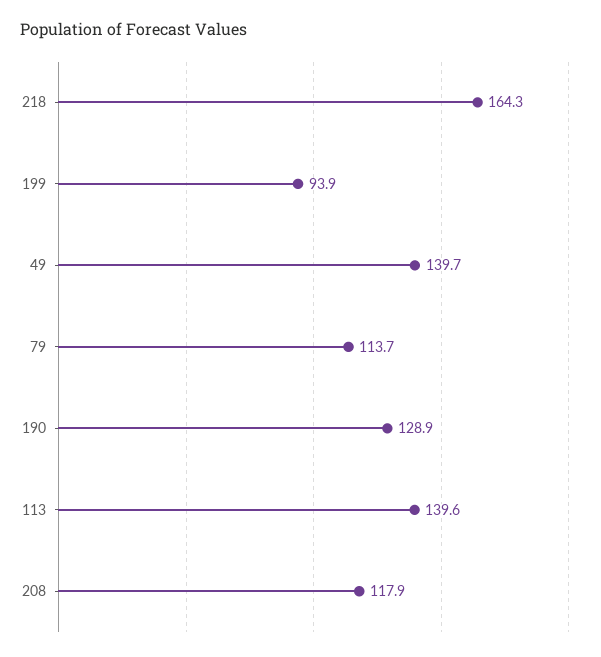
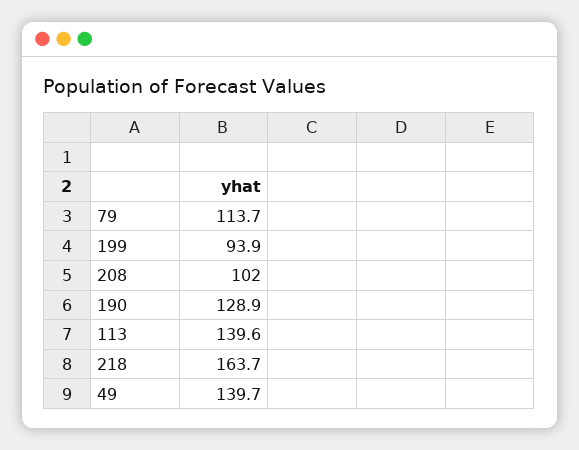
  {
-   "218": 164.3,
+   "218": 163.7,
    "199": 93.9,
    "49": 139.7,
    "79": 113.7,
    "190": 128.9,
    "113": 139.6,
-   "208": 117.9
+   "208": 102
  }

